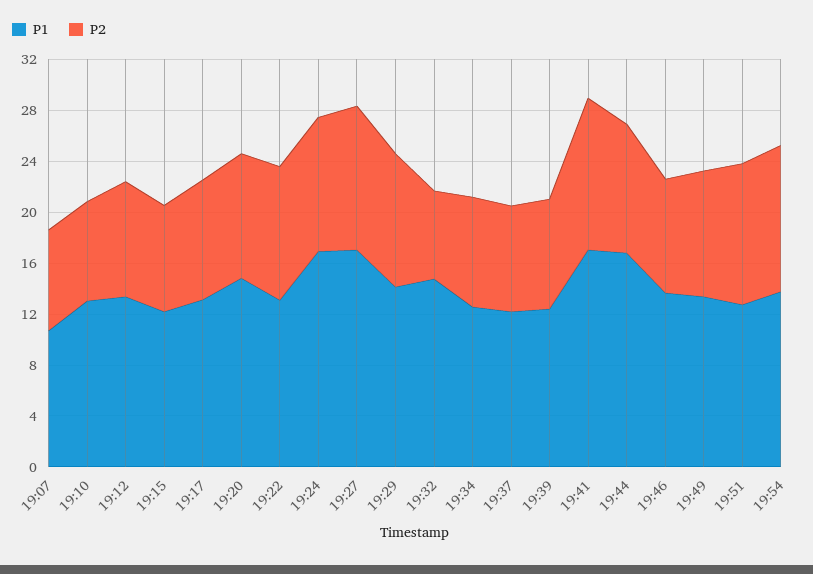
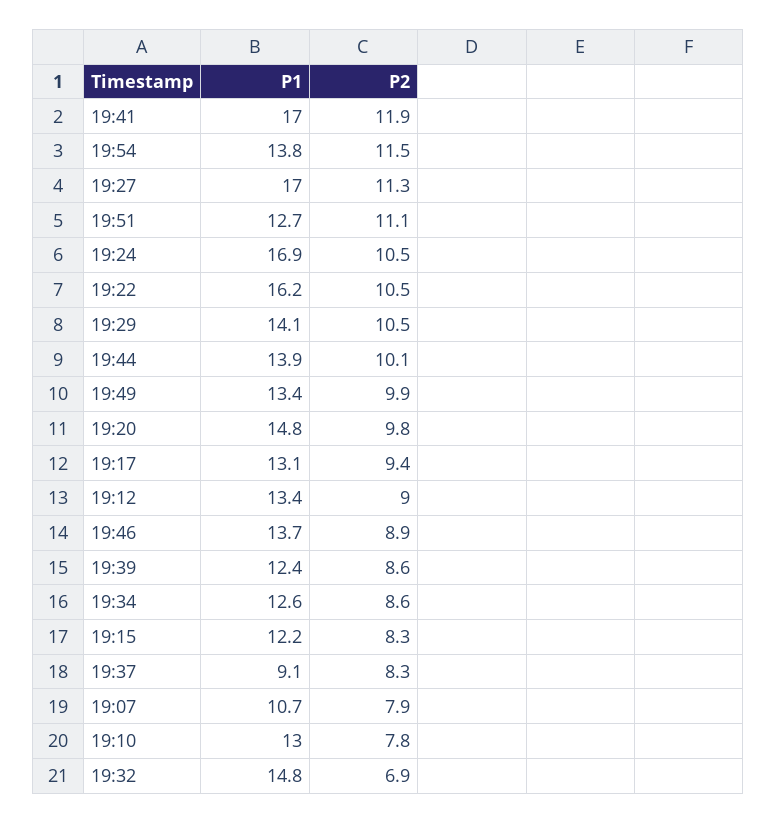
  {
    "P1": {
      "19:07": 10.7,
      "19:10": 13,
      "19:12": 13.4,
      "19:15": 12.2,
      "19:17": 13.1,
      "19:20": 14.8,
-     "19:22": 13,
+     "19:22": 16.2,
      "19:24": 16.9,
      "19:27": 17,
      "19:29": 14.1,
      "19:32": 14.8,
      "19:34": 12.6,
-     "19:37": 12,
+     "19:37": 9.1,
      "19:39": 12.4,
      "19:41": 17,
-     "19:44": 17,
+     "19:44": 13.9,
      "19:46": 13.7,
      "19:49": 13.4,
      "19:51": 12.7,
      "19:54": 13.8
    },
    "P2": {
      "19:07": 7.9,
      "19:10": 7.8,
      "19:12": 9,
      "19:15": 8.3,
      "19:17": 9.4,
      "19:20": 9.8,
      "19:22": 10.5,
      "19:24": 10.5,
      "19:27": 11.3,
      "19:29": 10.5,
      "19:32": 6.9,
      "19:34": 8.6,
      "19:37": 8.3,
      "19:39": 8.6,
      "19:41": 11.9,
      "19:44": 10.1,
      "19:46": 8.9,
      "19:49": 9.9,
      "19:51": 11.1,
      "19:54": 11.5
    }
  }

